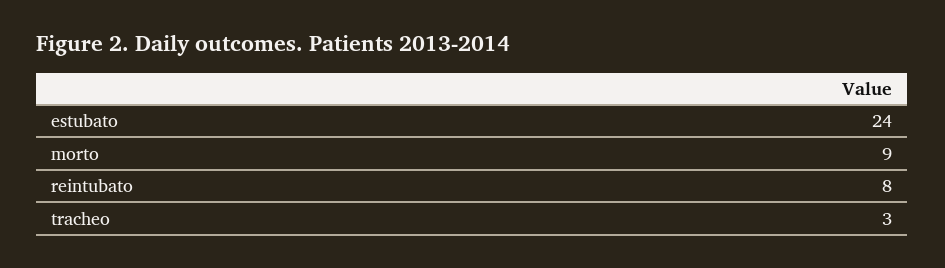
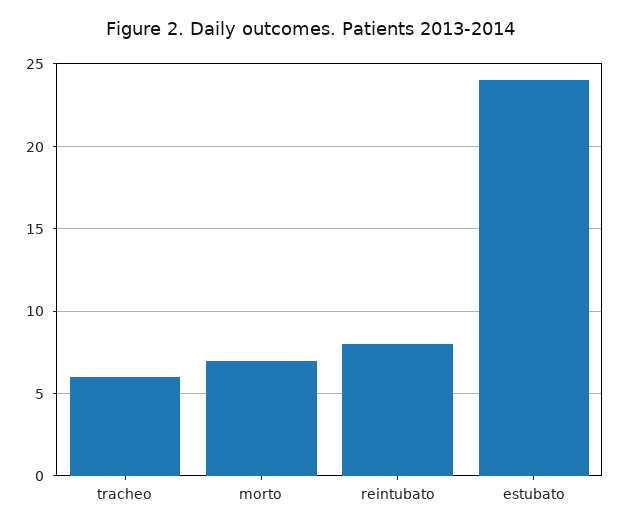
  {
    "estubato": 24,
-   "morto": 9,
+   "morto": 7,
    "reintubato": 8,
-   "tracheo": 3
+   "tracheo": 6
  }

